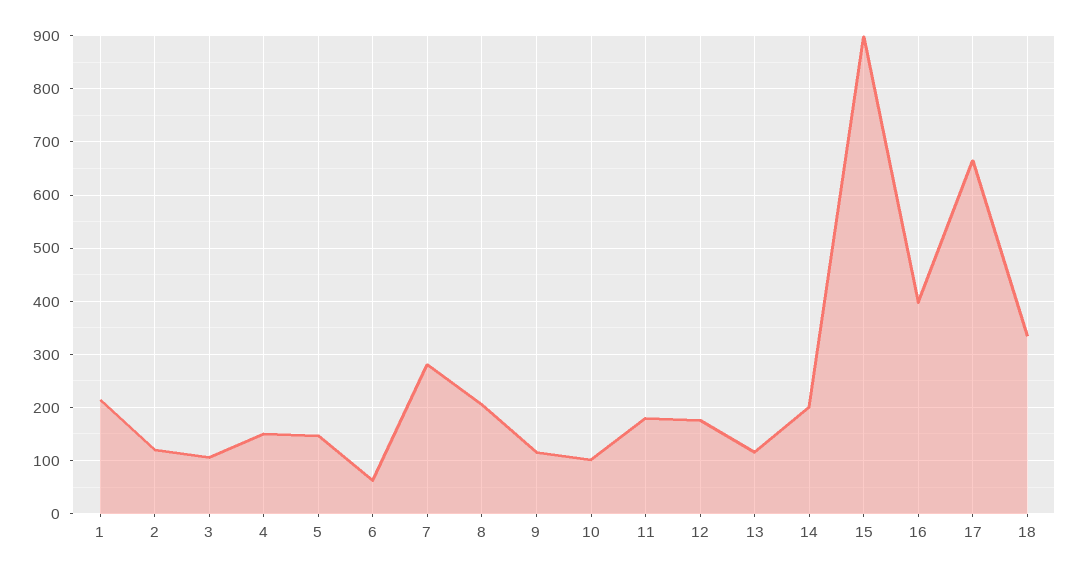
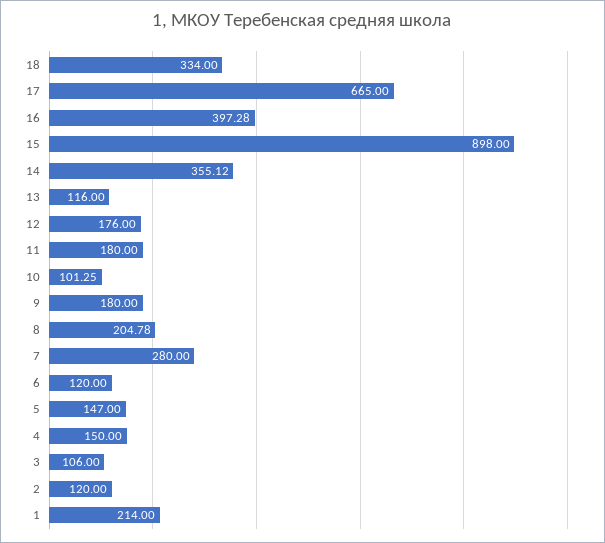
  {
    "1": 214,
    "2": 120,
    "3": 106,
    "4": 150,
    "5": 147,
-   "6": 60,
+   "6": 120,
    "7": 280,
    "8": 204.78,
-   "9": 120,
+   "9": 180,
    "10": 101.25,
    "11": 180,
    "12": 176,
    "13": 116,
-   "14": 200,
+   "14": 355.12,
    "15": 898,
    "16": 397.28,
    "17": 665,
    "18": 334
  }

